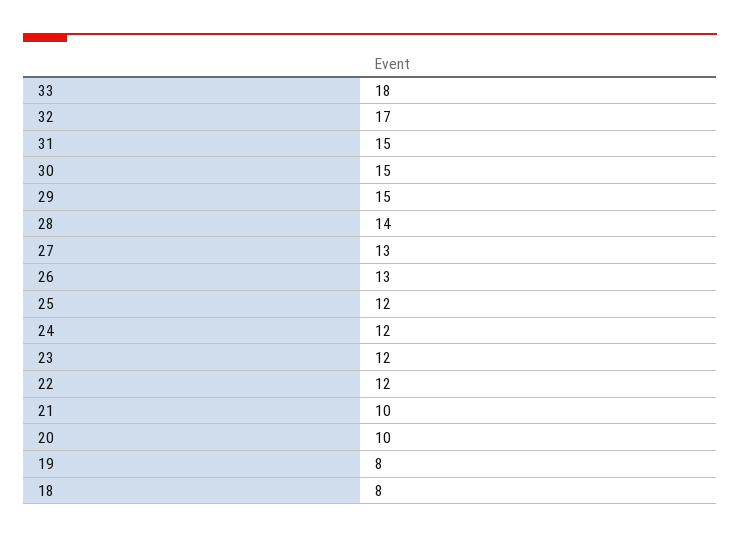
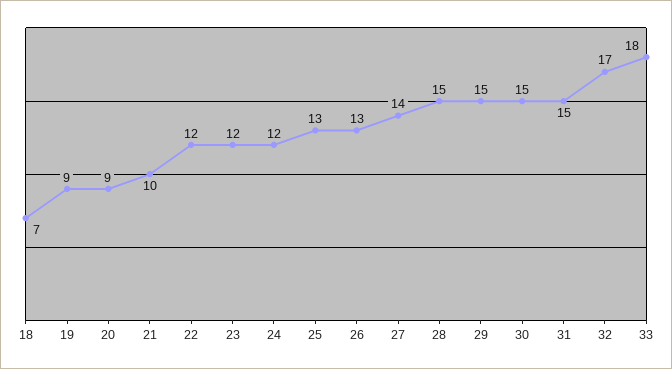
  {
    "33": 18,
    "32": 17,
    "31": 15,
    "30": 15,
    "29": 15,
-   "28": 14,
+   "28": 15,
-   "27": 13,
+   "27": 14,
    "26": 13,
-   "25": 12,
+   "25": 13,
    "24": 12,
    "23": 12,
    "22": 12,
    "21": 10,
-   "20": 10,
+   "20": 9,
-   "19": 8,
+   "19": 9,
-   "18": 8
+   "18": 7
  }

